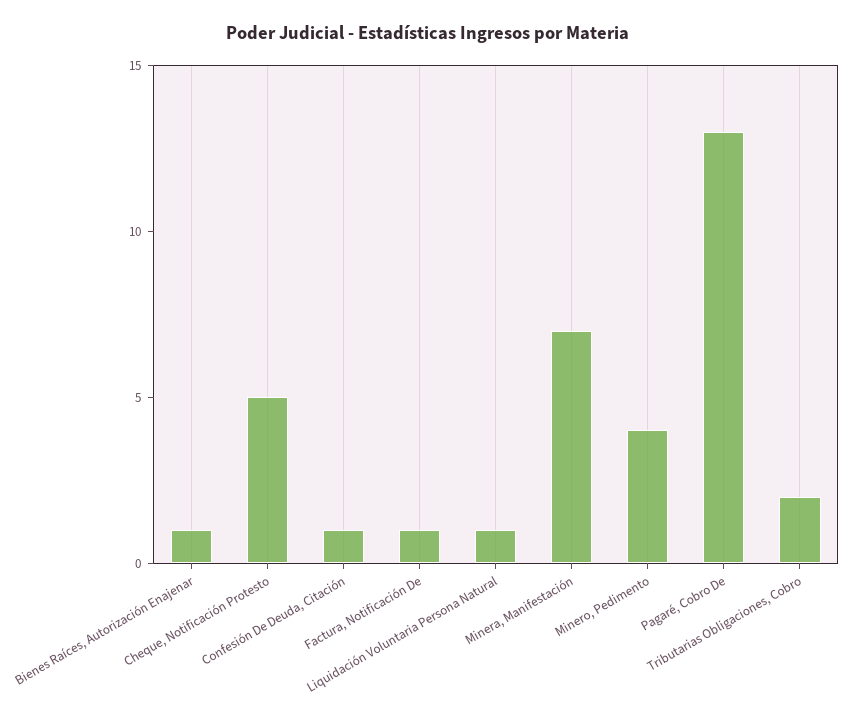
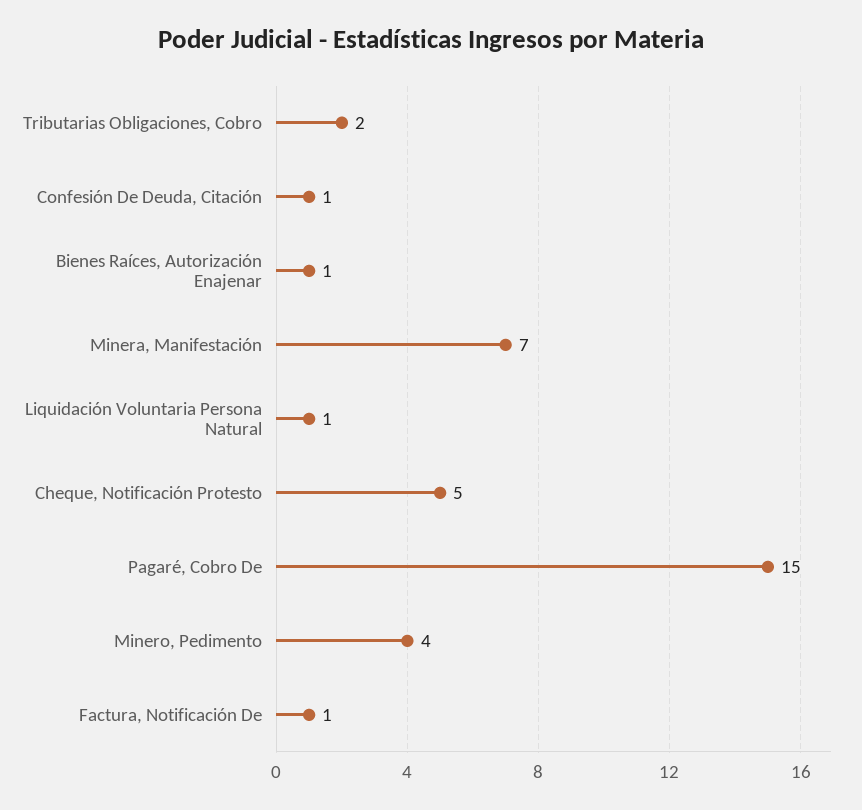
  {
    "Bienes Raíces, Autorización Enajenar": 1,
    "Cheque, Notificación Protesto": 5,
    "Confesión De Deuda, Citación": 1,
    "Factura, Notificación De": 1,
    "Liquidación Voluntaria Persona Natural": 1,
    "Minera, Manifestación": 7,
    "Minero, Pedimento": 4,
-   "Pagaré, Cobro De": 13,
+   "Pagaré, Cobro De": 15,
    "Tributarias Obligaciones, Cobro": 2
  }

